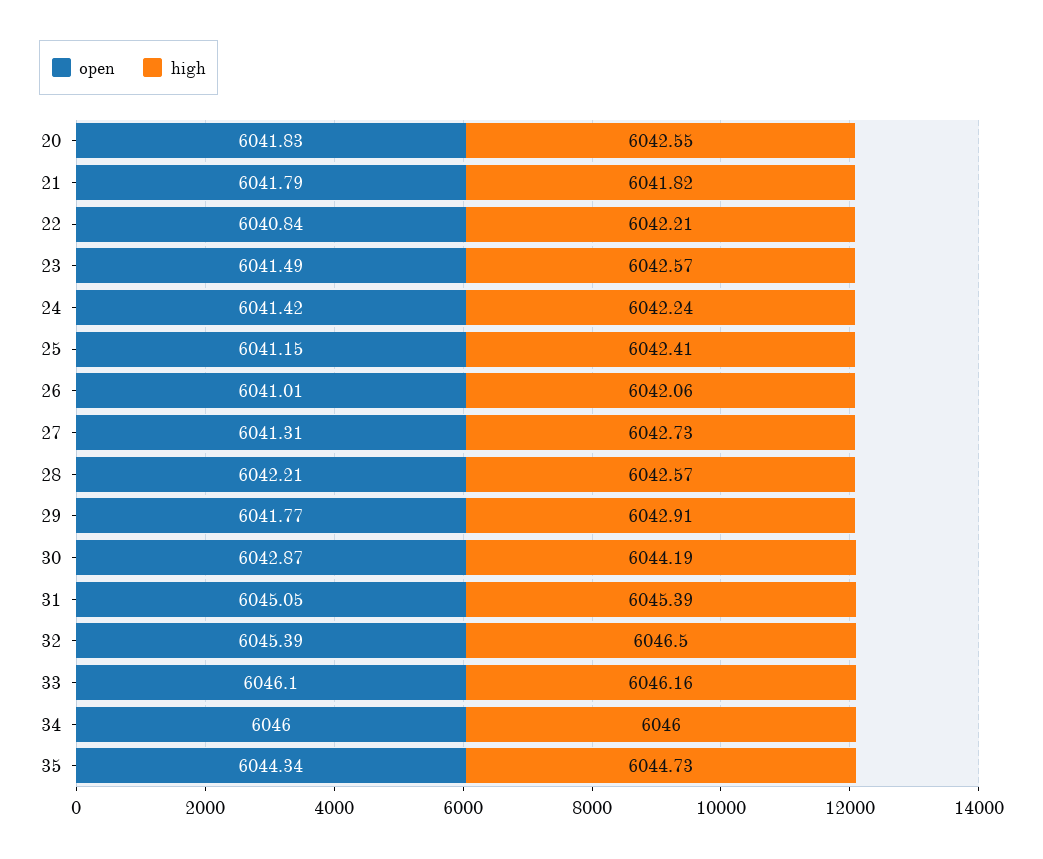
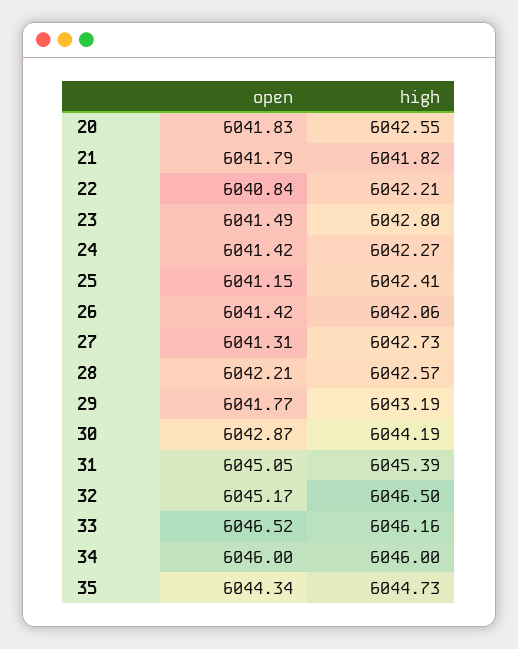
  {
    "open": {
      "20": 6041.83,
      "21": 6041.79,
      "22": 6040.84,
      "23": 6041.49,
      "24": 6041.42,
      "25": 6041.15,
-     "26": 6041.01,
+     "26": 6041.42,
      "27": 6041.31,
      "28": 6042.21,
      "29": 6041.77,
      "30": 6042.87,
      "31": 6045.05,
-     "32": 6045.39,
+     "32": 6045.17,
-     "33": 6046.1,
+     "33": 6046.52,
      "34": 6046,
      "35": 6044.34
    },
    "high": {
      "20": 6042.55,
      "21": 6041.82,
      "22": 6042.21,
-     "23": 6042.57,
+     "23": 6042.8,
-     "24": 6042.24,
+     "24": 6042.27,
      "25": 6042.41,
      "26": 6042.06,
      "27": 6042.73,
      "28": 6042.57,
-     "29": 6042.91,
+     "29": 6043.19,
      "30": 6044.19,
      "31": 6045.39,
      "32": 6046.5,
      "33": 6046.16,
      "34": 6046,
      "35": 6044.73
    }
  }

